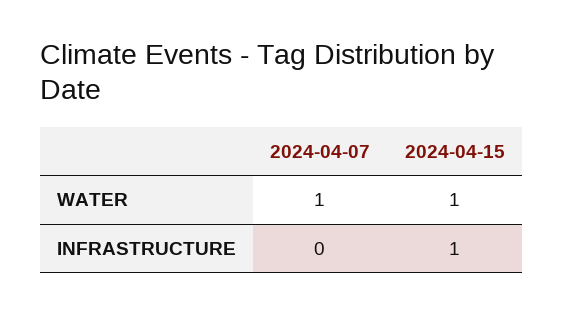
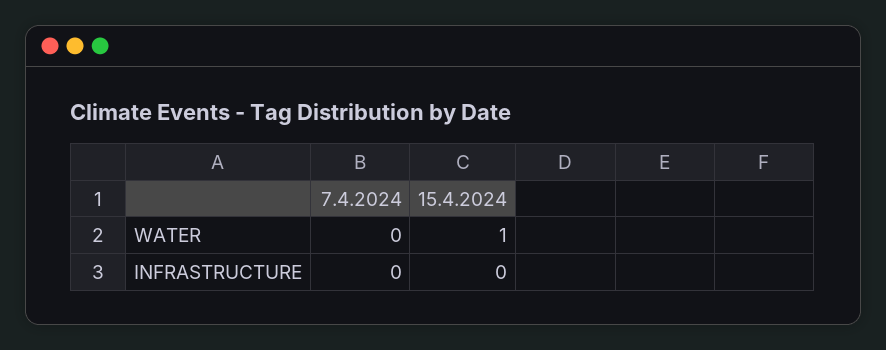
  {
    "2024-04-07": {
-     "WATER": 1,
+     "WATER": 0,
      "INFRASTRUCTURE": 0
    },
    "2024-04-15": {
      "WATER": 1,
-     "INFRASTRUCTURE": 1
+     "INFRASTRUCTURE": 0
    }
  }

